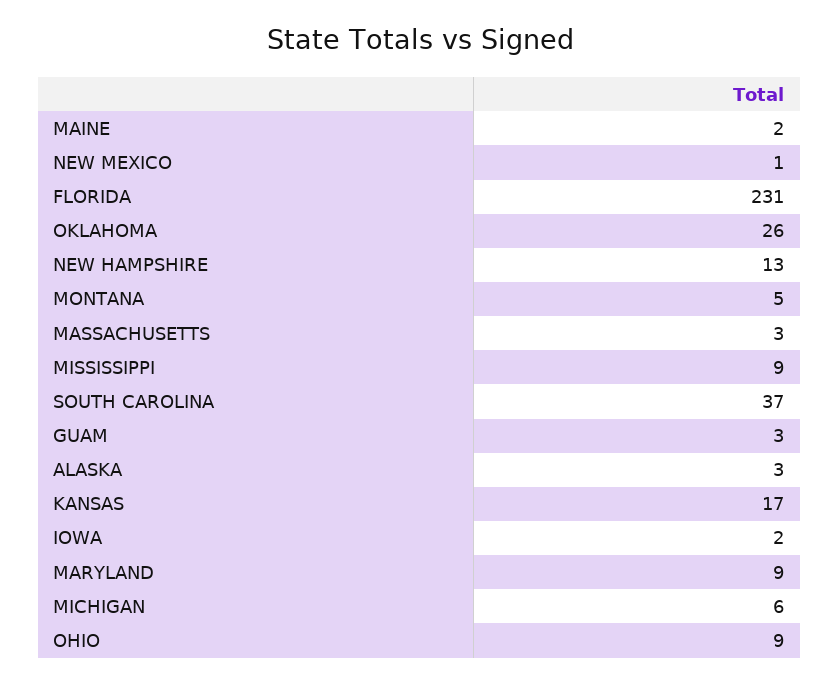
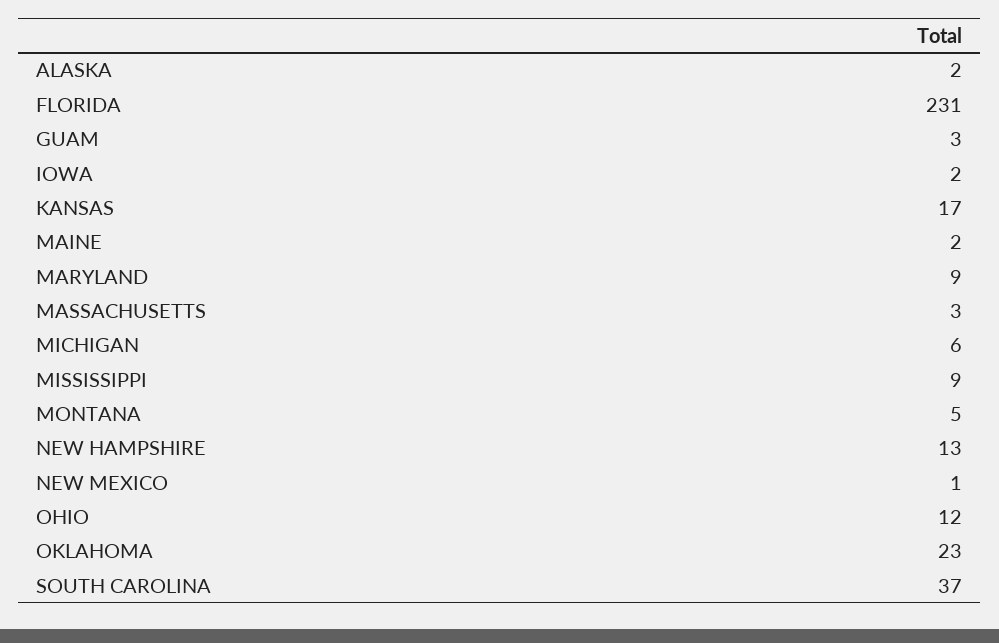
  {
    "MAINE": 2,
    "NEW MEXICO": 1,
    "FLORIDA": 231,
-   "OKLAHOMA": 26,
+   "OKLAHOMA": 23,
    "NEW HAMPSHIRE": 13,
    "MONTANA": 5,
    "MASSACHUSETTS": 3,
    "MISSISSIPPI": 9,
    "SOUTH CAROLINA": 37,
    "GUAM": 3,
-   "ALASKA": 3,
+   "ALASKA": 2,
    "KANSAS": 17,
    "IOWA": 2,
    "MARYLAND": 9,
    "MICHIGAN": 6,
-   "OHIO": 9
+   "OHIO": 12
  }

